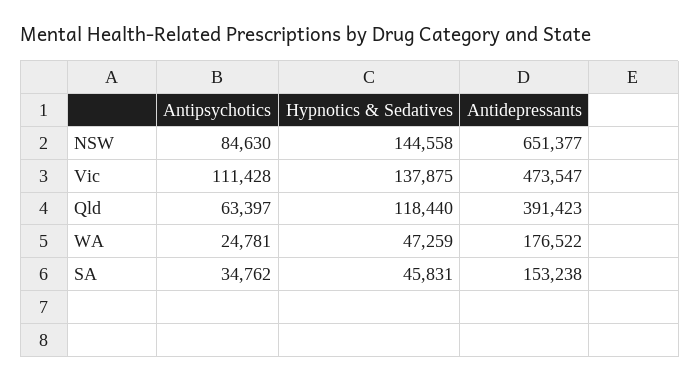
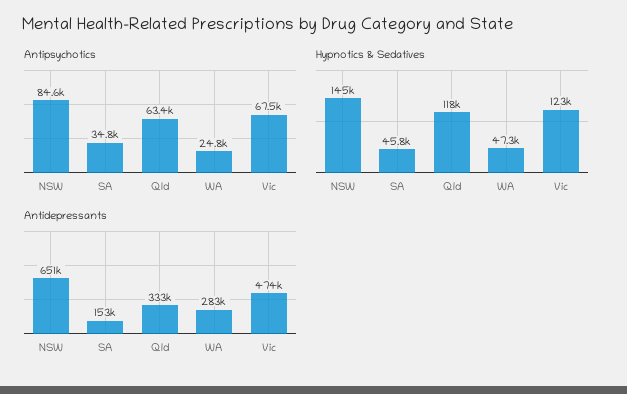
  {
    "Antipsychotics": {
      "NSW": 84630,
-     "Vic": 111428,
+     "Vic": 67500,
      "Qld": 63397,
      "WA": 24781,
      "SA": 34762
    },
    "Hypnotics & Sedatives": {
      "NSW": 144558,
-     "Vic": 137875,
+     "Vic": 123000,
      "Qld": 118440,
      "WA": 47259,
      "SA": 45831
    },
    "Antidepressants": {
      "NSW": 651377,
      "Vic": 473547,
-     "Qld": 391423,
+     "Qld": 333000,
-     "WA": 176522,
+     "WA": 283000,
      "SA": 153238
    }
  }

